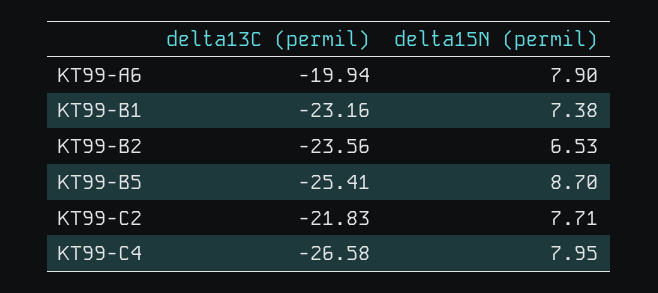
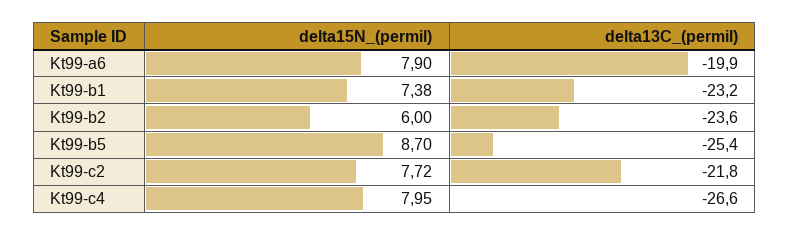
  {
    "delta13C (permil)": {
      "KT99-A6": -19.94,
      "KT99-B1": -23.16,
      "KT99-B2": -23.56,
      "KT99-B5": -25.41,
      "KT99-C2": -21.83,
      "KT99-C4": -26.58
    },
    "delta15N (permil)": {
      "KT99-A6": 7.9,
      "KT99-B1": 7.38,
-     "KT99-B2": 6.53,
+     "KT99-B2": 6,
      "KT99-B5": 8.7,
-     "KT99-C2": 7.71,
+     "KT99-C2": 7.72,
      "KT99-C4": 7.95
    }
  }

